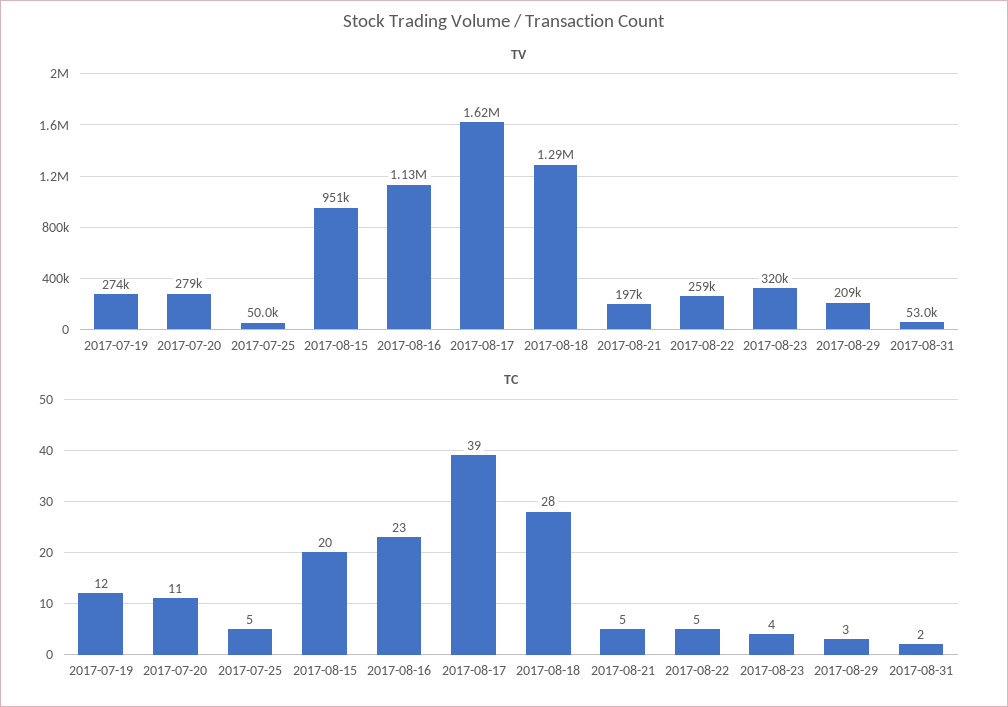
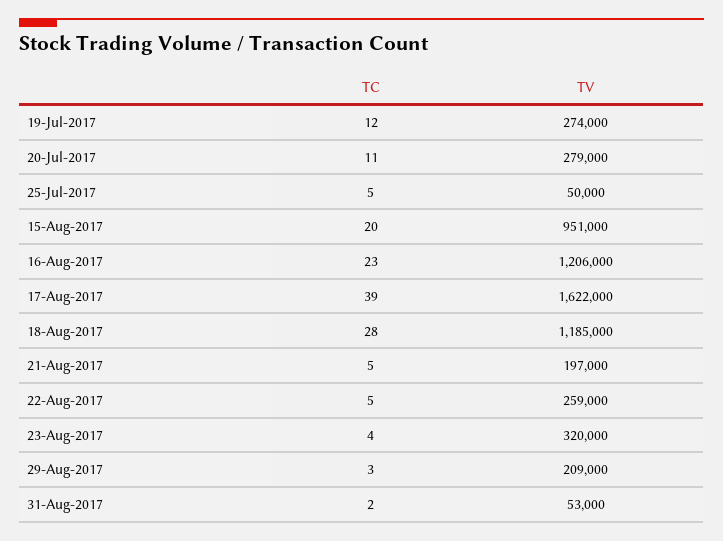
  {
    "TV": {
      "2017-07-19": 274000,
      "2017-07-20": 279000,
      "2017-07-25": 50000,
      "2017-08-15": 951000,
-     "2017-08-16": 1130000,
+     "2017-08-16": 1206000,
      "2017-08-17": 1622000,
-     "2017-08-18": 1290000,
+     "2017-08-18": 1185000,
      "2017-08-21": 197000,
      "2017-08-22": 259000,
      "2017-08-23": 320000,
      "2017-08-29": 209000,
      "2017-08-31": 53000
    },
    "TC": {
      "2017-07-19": 12,
      "2017-07-20": 11,
      "2017-07-25": 5,
      "2017-08-15": 20,
      "2017-08-16": 23,
      "2017-08-17": 39,
      "2017-08-18": 28,
      "2017-08-21": 5,
      "2017-08-22": 5,
      "2017-08-23": 4,
      "2017-08-29": 3,
      "2017-08-31": 2
    }
  }

